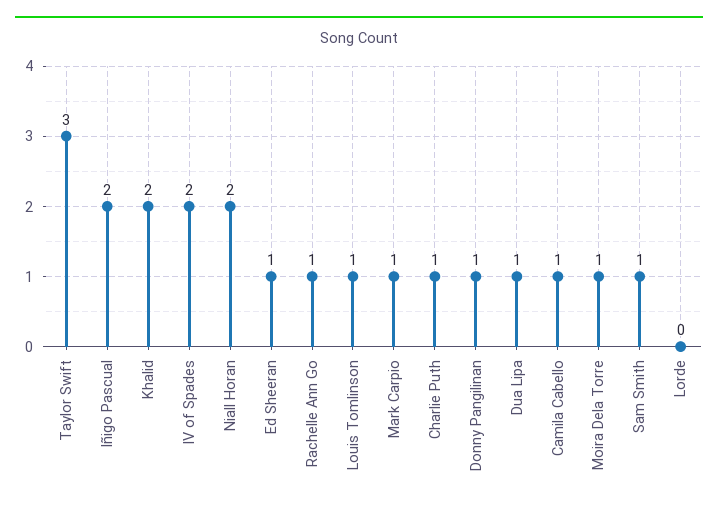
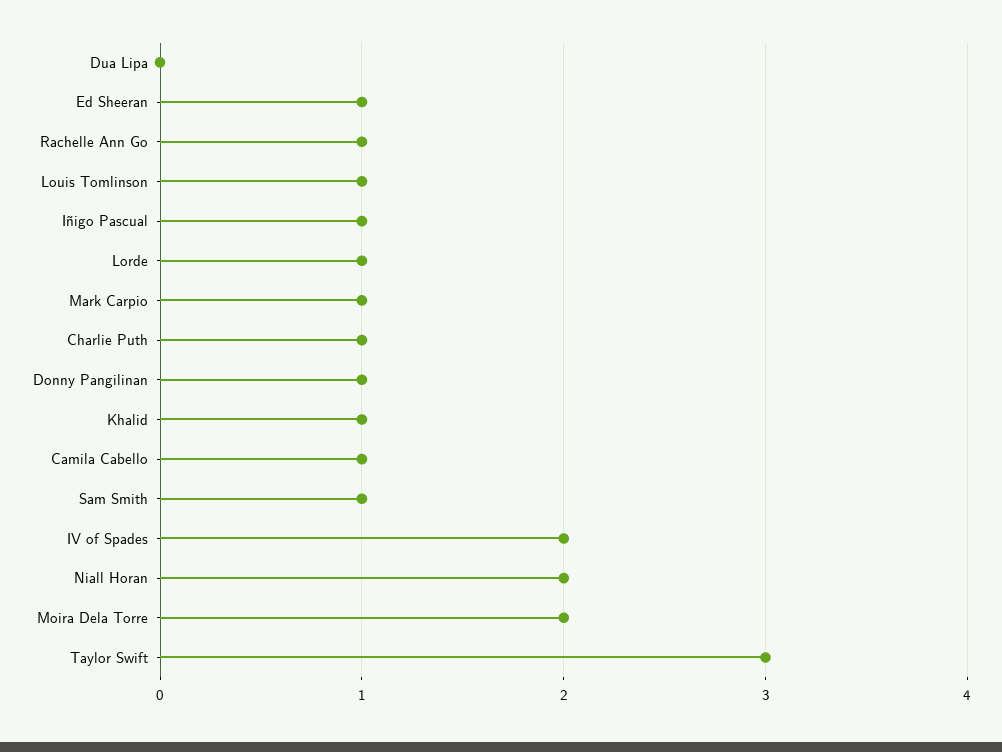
  {
    "Taylor Swift": 3,
-   "Iñigo Pascual": 2,
+   "Iñigo Pascual": 1,
-   "Khalid": 2,
+   "Khalid": 1,
    "IV of Spades": 2,
    "Niall Horan": 2,
    "Ed Sheeran": 1,
    "Rachelle Ann Go": 1,
    "Louis Tomlinson": 1,
    "Mark Carpio": 1,
    "Charlie Puth": 1,
    "Donny Pangilinan": 1,
-   "Dua Lipa": 1,
+   "Dua Lipa": 0,
    "Camila Cabello": 1,
-   "Moira Dela Torre": 1,
+   "Moira Dela Torre": 2,
    "Sam Smith": 1,
-   "Lorde": 0
+   "Lorde": 1
  }

